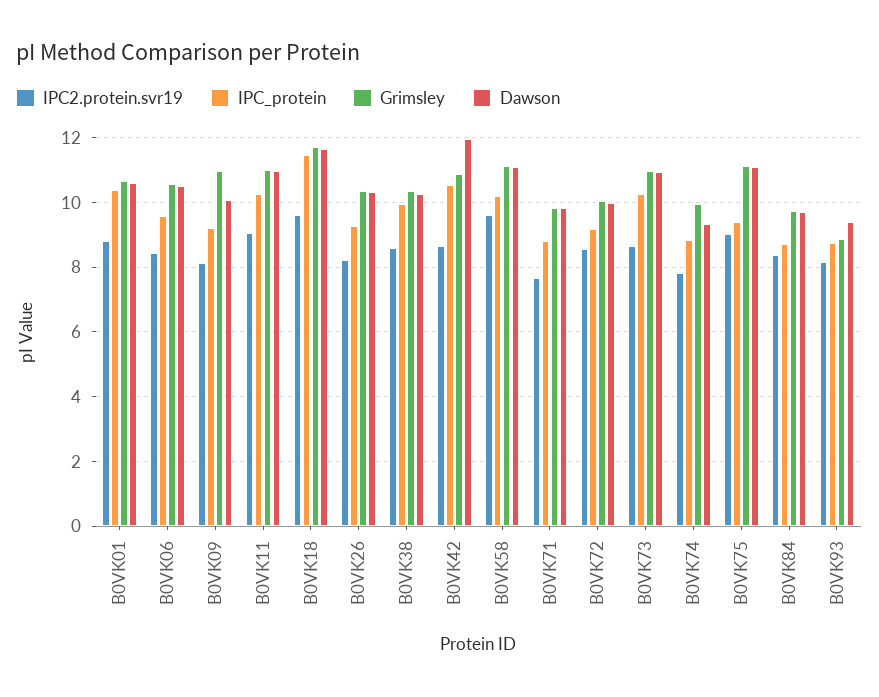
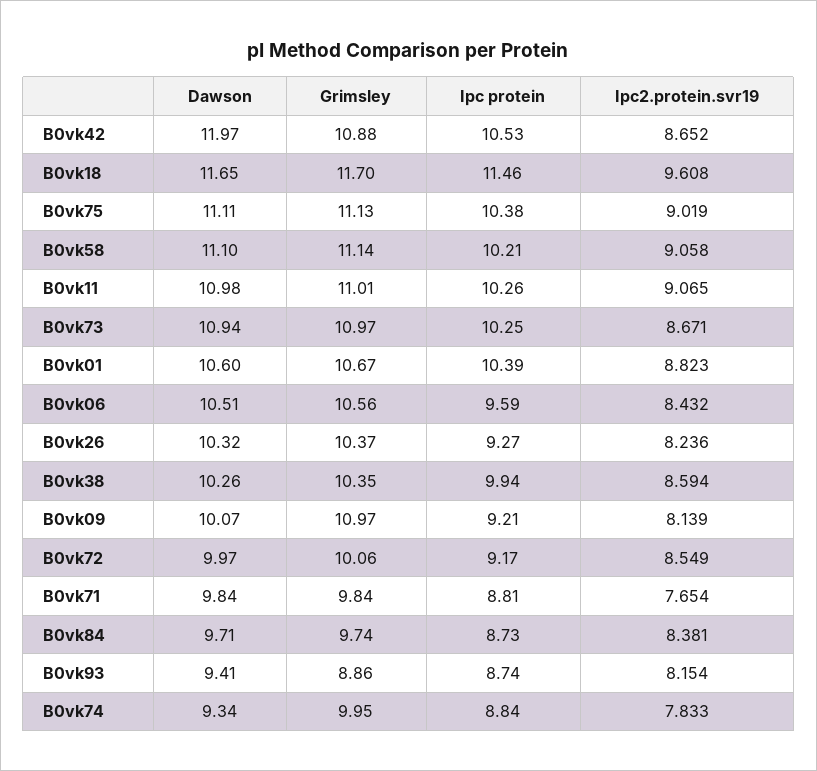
  {
    "IPC2.protein.svr19": {
      "B0VK01": 8.823,
      "B0VK06": 8.432,
      "B0VK09": 8.139,
      "B0VK11": 9.065,
      "B0VK18": 9.608,
      "B0VK26": 8.236,
      "B0VK38": 8.594,
      "B0VK42": 8.652,
-     "B0VK58": 9.6,
+     "B0VK58": 9.058,
      "B0VK71": 7.654,
      "B0VK72": 8.549,
      "B0VK73": 8.671,
      "B0VK74": 7.833,
      "B0VK75": 9.019,
      "B0VK84": 8.381,
      "B0VK93": 8.154
    },
    "IPC_protein": {
      "B0VK01": 10.39,
      "B0VK06": 9.59,
      "B0VK09": 9.21,
      "B0VK11": 10.26,
      "B0VK18": 11.46,
      "B0VK26": 9.27,
      "B0VK38": 9.94,
      "B0VK42": 10.53,
      "B0VK58": 10.21,
      "B0VK71": 8.81,
      "B0VK72": 9.17,
      "B0VK73": 10.25,
      "B0VK74": 8.84,
-     "B0VK75": 9.4,
+     "B0VK75": 10.38,
      "B0VK84": 8.73,
      "B0VK93": 8.74
    },
    "Grimsley": {
      "B0VK01": 10.67,
      "B0VK06": 10.56,
      "B0VK09": 10.97,
      "B0VK11": 11.01,
      "B0VK18": 11.7,
      "B0VK26": 10.37,
      "B0VK38": 10.35,
      "B0VK42": 10.88,
      "B0VK58": 11.14,
      "B0VK71": 9.84,
      "B0VK72": 10.06,
      "B0VK73": 10.97,
      "B0VK74": 9.95,
      "B0VK75": 11.13,
      "B0VK84": 9.74,
      "B0VK93": 8.86
    },
    "Dawson": {
      "B0VK01": 10.6,
      "B0VK06": 10.51,
      "B0VK09": 10.07,
      "B0VK11": 10.98,
      "B0VK18": 11.65,
      "B0VK26": 10.32,
      "B0VK38": 10.26,
      "B0VK42": 11.97,
      "B0VK58": 11.1,
      "B0VK71": 9.84,
      "B0VK72": 9.97,
      "B0VK73": 10.94,
      "B0VK74": 9.34,
      "B0VK75": 11.11,
      "B0VK84": 9.71,
      "B0VK93": 9.41
    }
  }

